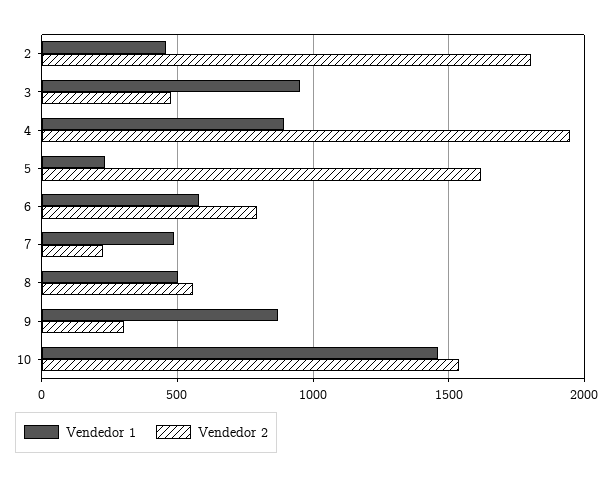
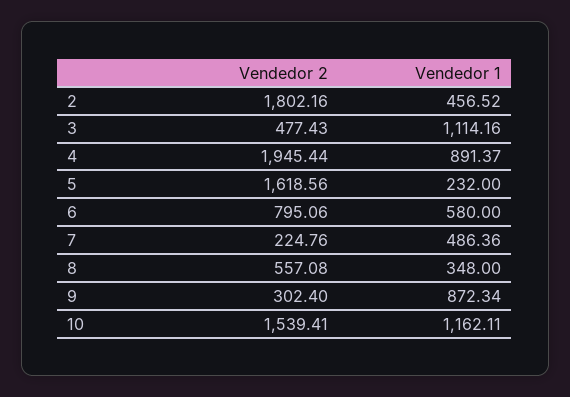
  {
    "Vendedor 1": {
      "2": 456.52,
-     "3": 950,
+     "3": 1114.16,
      "4": 891.37,
      "5": 232,
      "6": 580,
      "7": 486.36,
-     "8": 500,
+     "8": 348,
      "9": 872.34,
-     "10": 1450
+     "10": 1162.11
    },
    "Vendedor 2": {
      "2": 1802.16,
      "3": 477.43,
      "4": 1945.44,
      "5": 1618.56,
      "6": 795.06,
      "7": 224.76,
      "8": 557.08,
      "9": 302.4,
      "10": 1539.41
    }
  }

